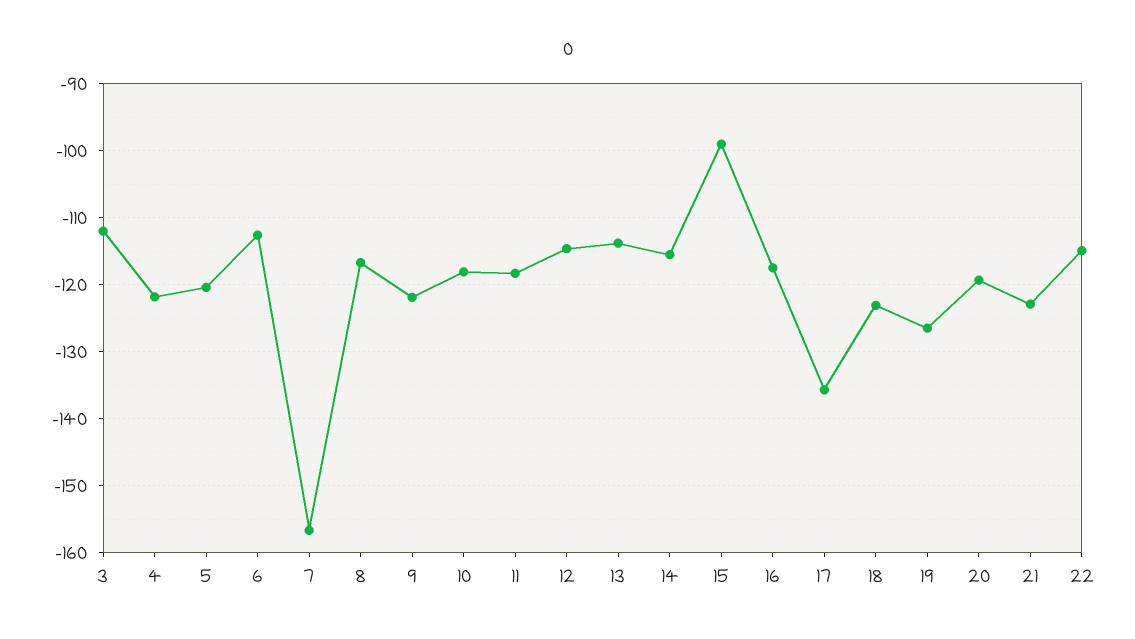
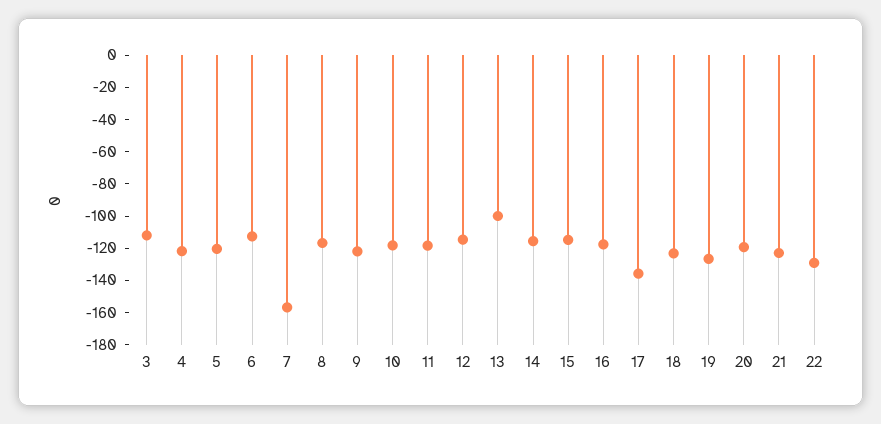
  {
    "3": -112,
    "4": -122,
    "5": -120,
    "6": -113,
    "7": -157,
    "8": -117,
    "9": -122,
    "10": -118,
    "11": -118,
    "12": -115,
-   "13": -114,
+   "13": -100,
    "14": -116,
-   "15": -99,
+   "15": -115,
    "16": -118,
    "17": -136,
    "18": -123,
    "19": -127,
    "20": -119,
    "21": -123,
-   "22": -115
+   "22": -130
  }

